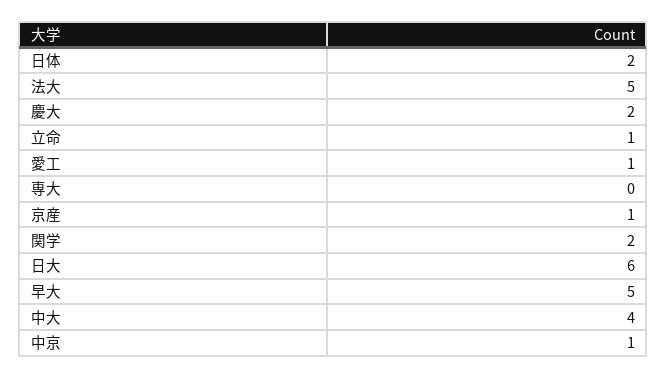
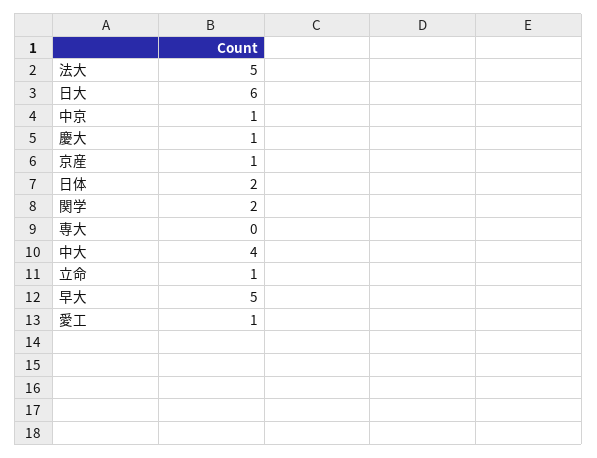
  {
    "日体": 2,
    "法大": 5,
-   "慶大": 2,
+   "慶大": 1,
    "立命": 1,
    "愛工": 1,
    "専大": 0,
    "京産": 1,
    "関学": 2,
    "日大": 6,
    "早大": 5,
    "中大": 4,
    "中京": 1
  }

